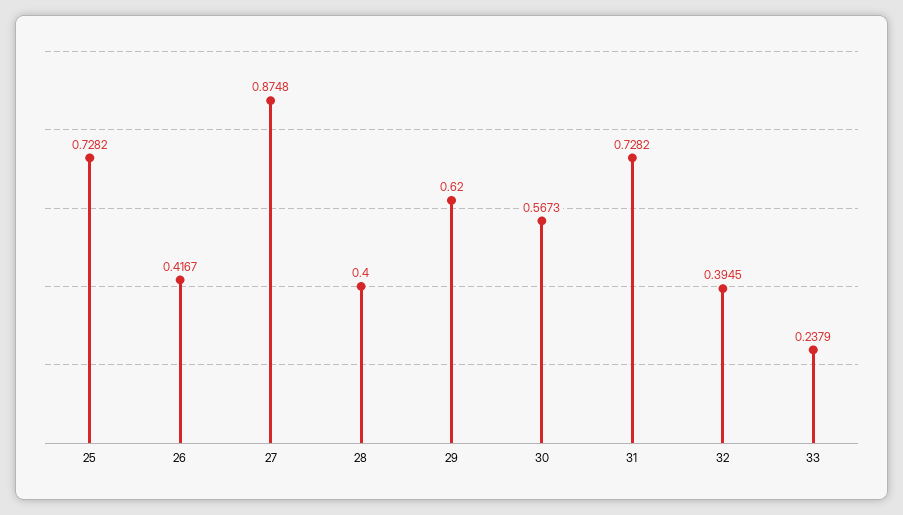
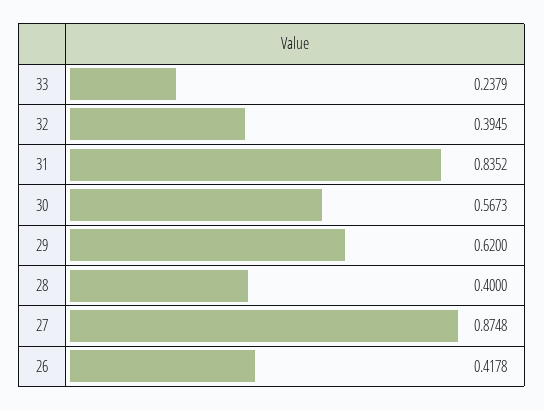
  {
-   "25": 0.7282,
-   "26": 0.4167,
+   "26": 0.4178,
    "27": 0.8748,
    "28": 0.4,
    "29": 0.62,
    "30": 0.5673,
-   "31": 0.7282,
+   "31": 0.8352,
    "32": 0.3945,
    "33": 0.2379
  }

